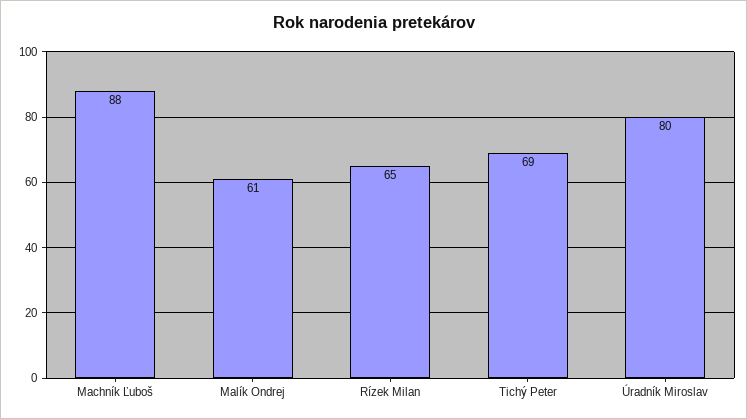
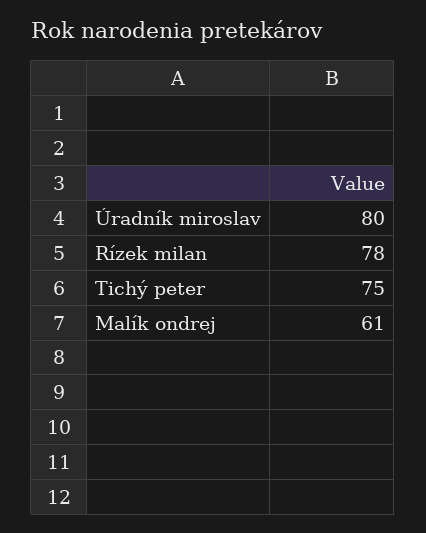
  {
-   "Machník Ľuboš": 88,
    "Malík Ondrej": 61,
-   "Rízek Milan": 65,
+   "Rízek Milan": 78,
-   "Tichý Peter": 69,
+   "Tichý Peter": 75,
    "Úradník Miroslav": 80
  }

